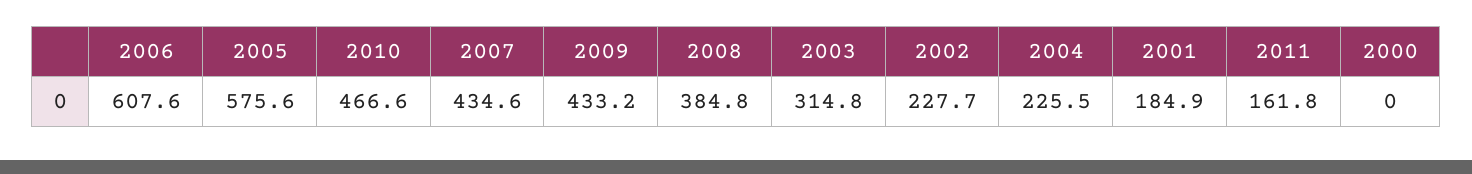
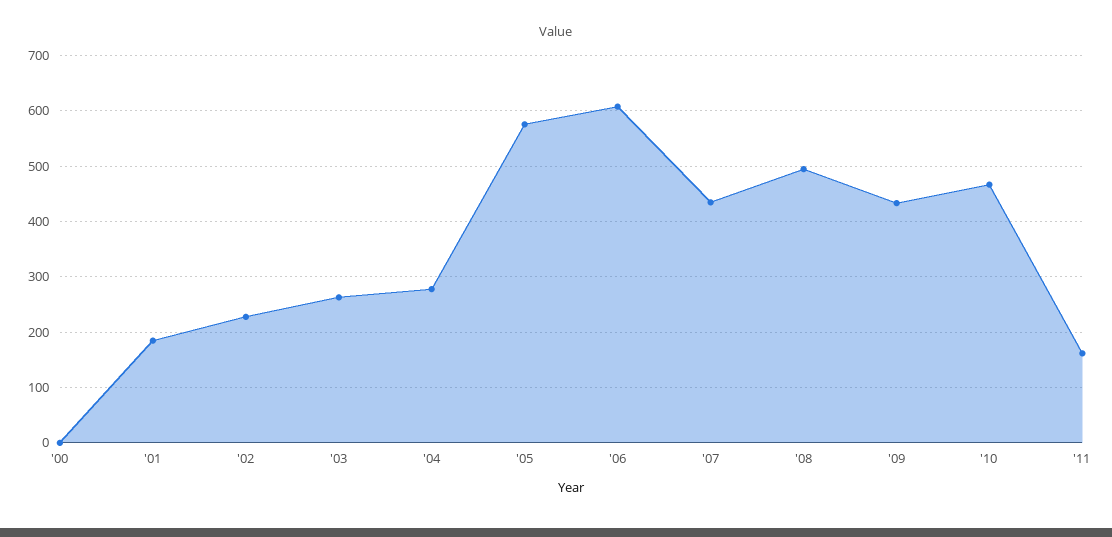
  {
    "2006": 607.6,
    "2005": 575.6,
    "2010": 466.6,
    "2007": 434.6,
    "2009": 433.2,
-   "2008": 384.8,
+   "2008": 500,
-   "2003": 314.8,
+   "2003": 260,
    "2002": 227.7,
-   "2004": 225.5,
+   "2004": 280,
    "2001": 184.9,
    "2011": 161.8,
    "2000": 0
  }

